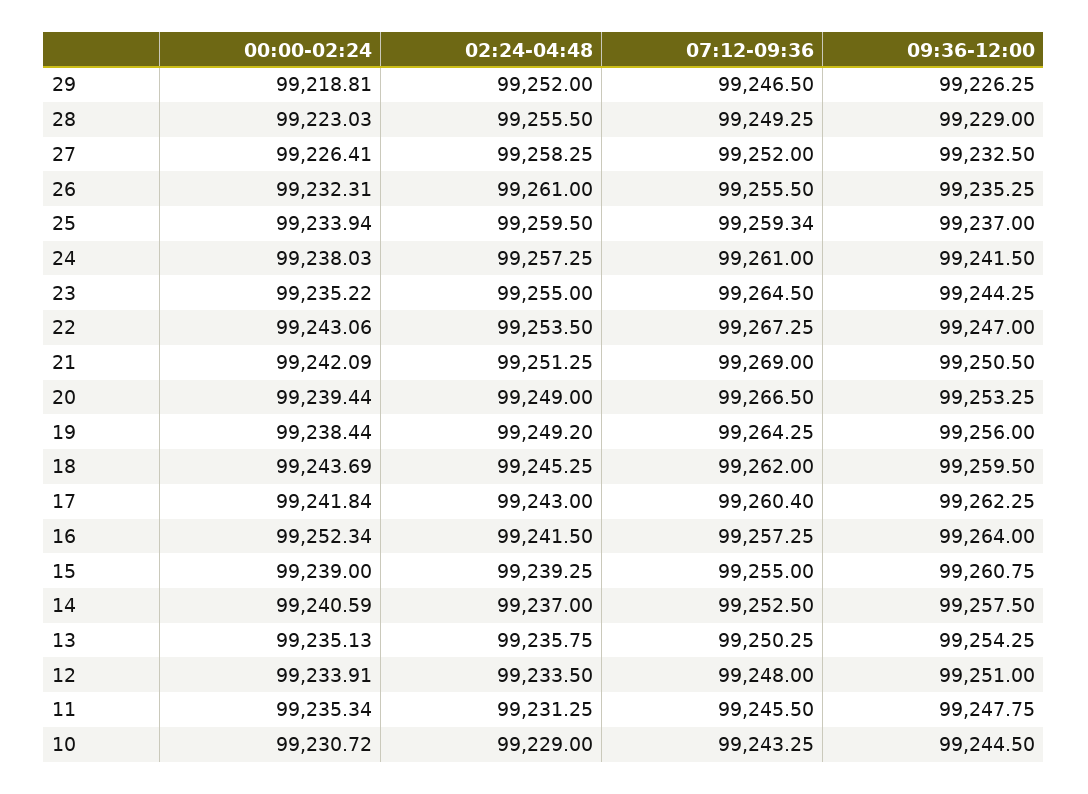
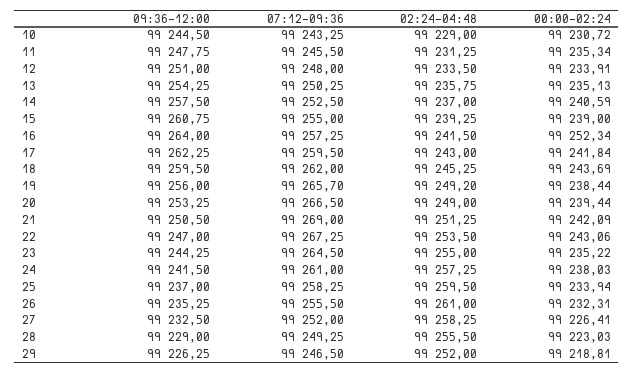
  {
    "00:00-02:24": {
      "29": 99218.81,
      "28": 99223.03,
      "27": 99226.41,
      "26": 99232.31,
      "25": 99233.94,
      "24": 99238.03,
      "23": 99235.22,
      "22": 99243.06,
      "21": 99242.09,
      "20": 99239.44,
      "19": 99238.44,
      "18": 99243.69,
      "17": 99241.84,
      "16": 99252.34,
      "15": 99239,
      "14": 99240.59,
      "13": 99235.13,
      "12": 99233.91,
      "11": 99235.34,
      "10": 99230.72
    },
    "02:24-04:48": {
      "29": 99252,
      "28": 99255.5,
      "27": 99258.25,
      "26": 99261,
      "25": 99259.5,
      "24": 99257.25,
      "23": 99255,
      "22": 99253.5,
      "21": 99251.25,
      "20": 99249,
      "19": 99249.2,
      "18": 99245.25,
      "17": 99243,
      "16": 99241.5,
      "15": 99239.25,
      "14": 99237,
      "13": 99235.75,
      "12": 99233.5,
      "11": 99231.25,
      "10": 99229
    },
    "07:12-09:36": {
      "29": 99246.5,
      "28": 99249.25,
      "27": 99252,
      "26": 99255.5,
-     "25": 99259.34,
+     "25": 99258.25,
      "24": 99261,
      "23": 99264.5,
      "22": 99267.25,
      "21": 99269,
      "20": 99266.5,
-     "19": 99264.25,
+     "19": 99265.7,
      "18": 99262,
-     "17": 99260.4,
+     "17": 99259.5,
      "16": 99257.25,
      "15": 99255,
      "14": 99252.5,
      "13": 99250.25,
      "12": 99248,
      "11": 99245.5,
      "10": 99243.25
    },
    "09:36-12:00": {
      "29": 99226.25,
      "28": 99229,
      "27": 99232.5,
      "26": 99235.25,
      "25": 99237,
      "24": 99241.5,
      "23": 99244.25,
      "22": 99247,
      "21": 99250.5,
      "20": 99253.25,
      "19": 99256,
      "18": 99259.5,
      "17": 99262.25,
      "16": 99264,
      "15": 99260.75,
      "14": 99257.5,
      "13": 99254.25,
      "12": 99251,
      "11": 99247.75,
      "10": 99244.5
    }
  }

